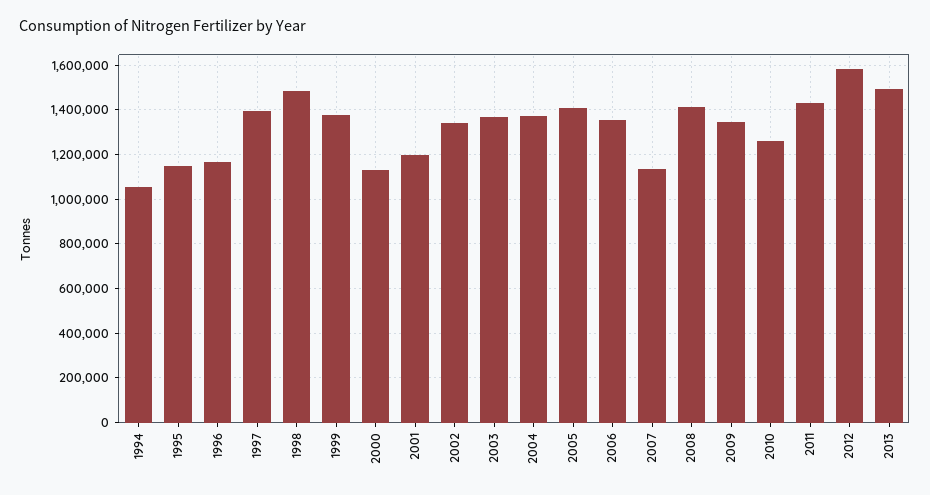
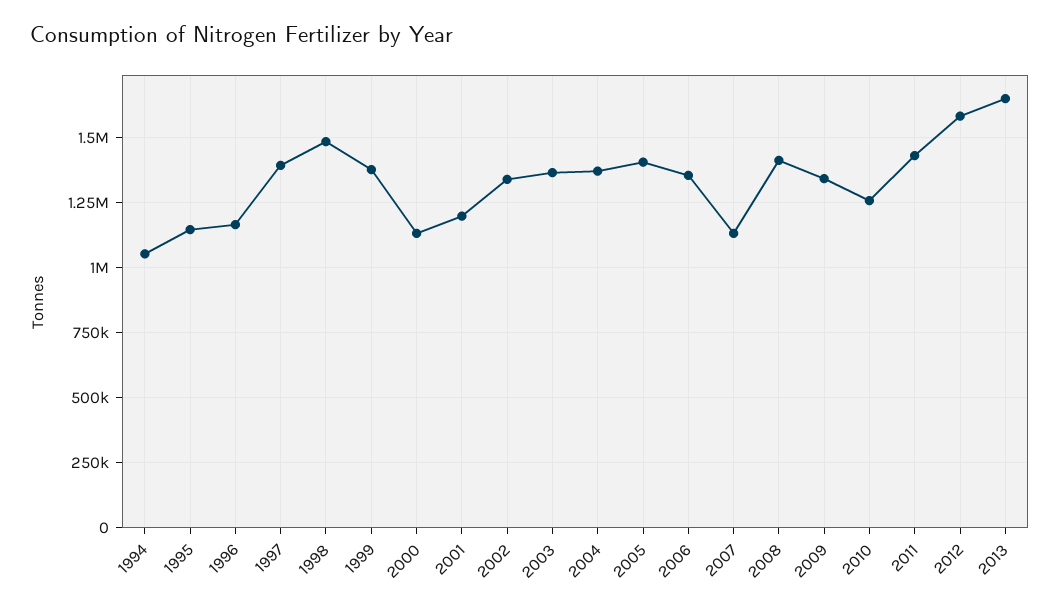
  {
    "1994": 1050000,
    "1995": 1150000,
    "1996": 1175000,
    "1997": 1400000,
    "1998": 1475000,
    "1999": 1375000,
    "2000": 1125000,
    "2001": 1200000,
    "2002": 1350000,
    "2003": 1375000,
    "2004": 1375000,
    "2005": 1400000,
    "2006": 1350000,
    "2007": 1125000,
    "2008": 1425000,
    "2009": 1350000,
    "2010": 1250000,
    "2011": 1425000,
    "2012": 1575000,
-   "2013": 1500000
+   "2013": 1650000
  }

